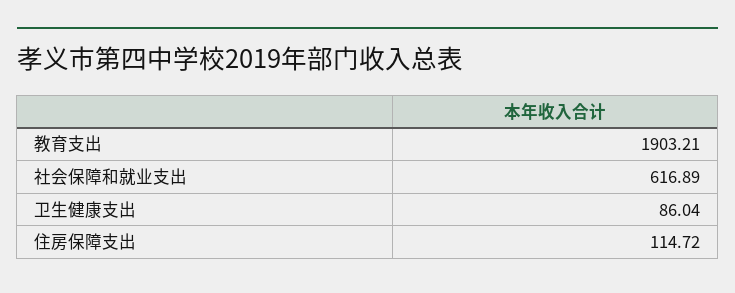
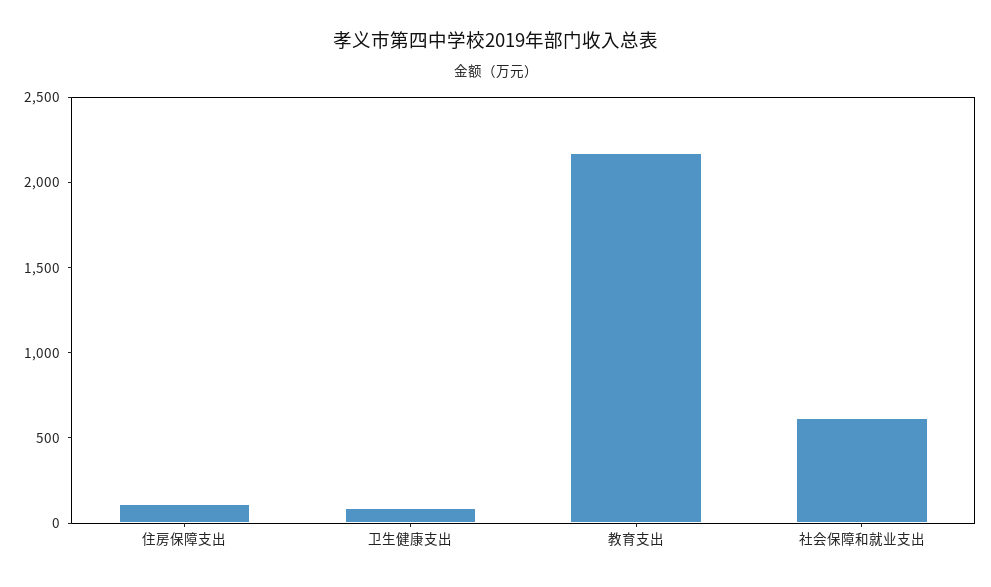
  {
-   "教育支出": 1903.21,
+   "教育支出": 2200,
    "社会保障和就业支出": 616.89,
    "卫生健康支出": 86.04,
    "住房保障支出": 114.72
  }

